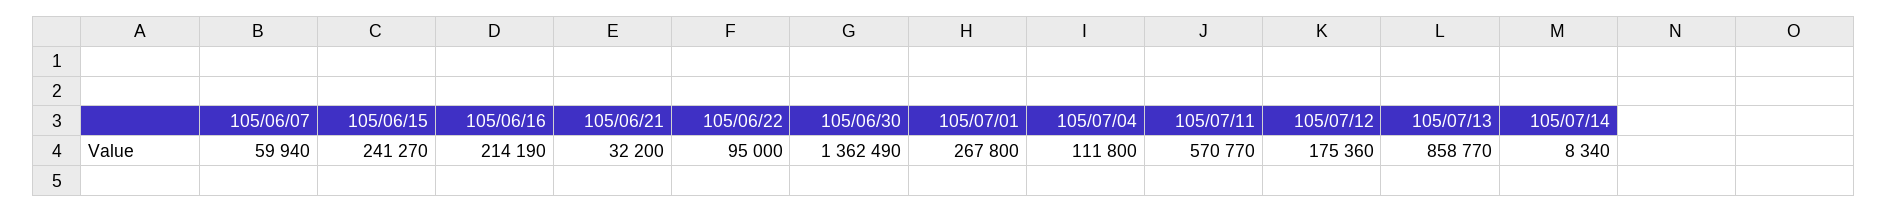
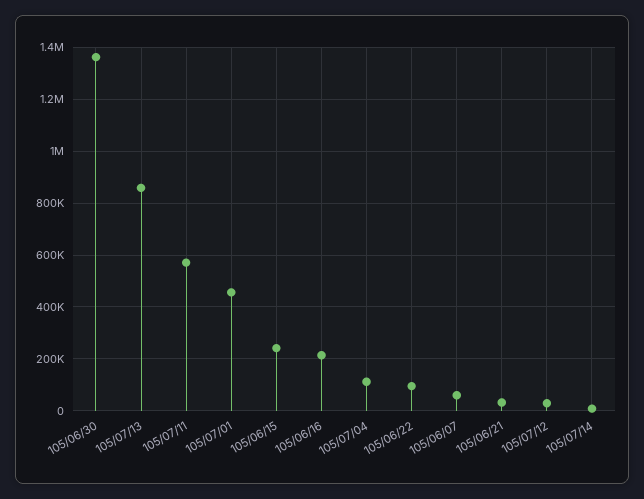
  {
    "105/06/07": 59940,
    "105/06/15": 241270,
    "105/06/16": 214190,
    "105/06/21": 32200,
    "105/06/22": 95000,
    "105/06/30": 1362490,
-   "105/07/01": 267800,
+   "105/07/01": 450000,
    "105/07/04": 111800,
    "105/07/11": 570770,
-   "105/07/12": 175360,
+   "105/07/12": 25000,
    "105/07/13": 858770,
    "105/07/14": 8340
  }

